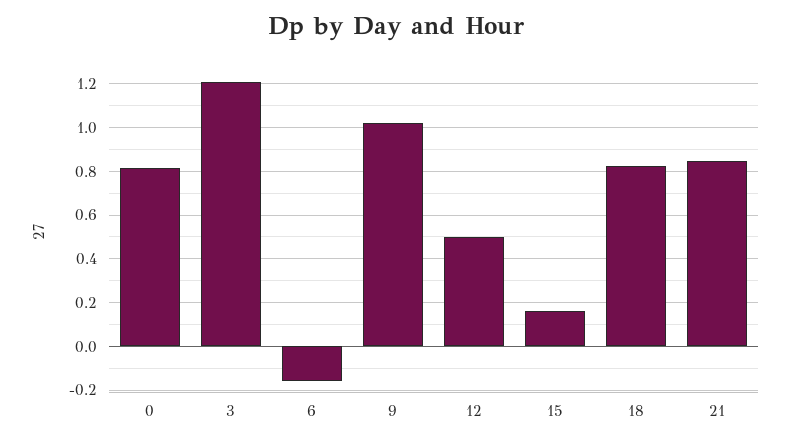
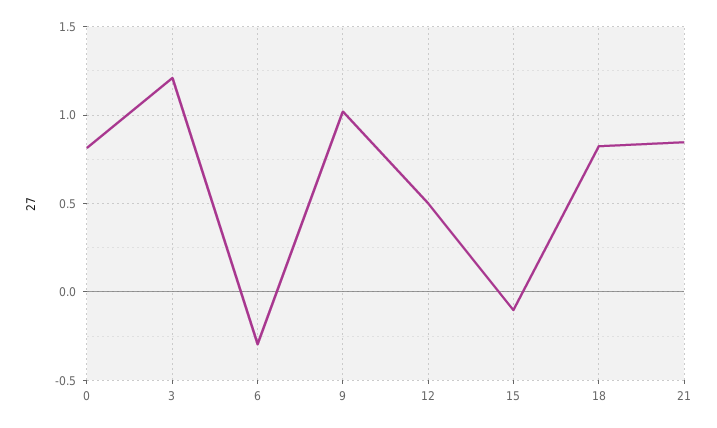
  {
    "0": 0.8,
    "3": 1.2,
-   "6": -0.15,
+   "6": -0.3,
    "9": 1,
    "12": 0.5,
-   "15": 0.15,
+   "15": -0.1,
    "18": 0.8,
    "21": 0.85
  }

